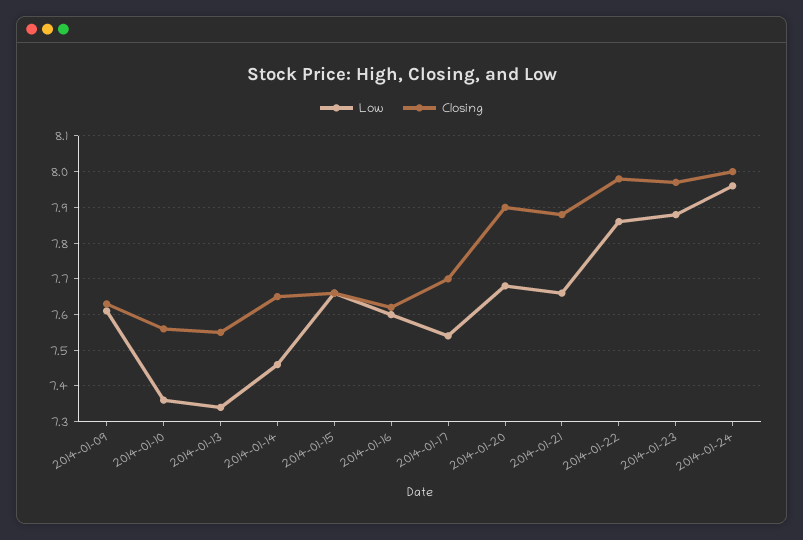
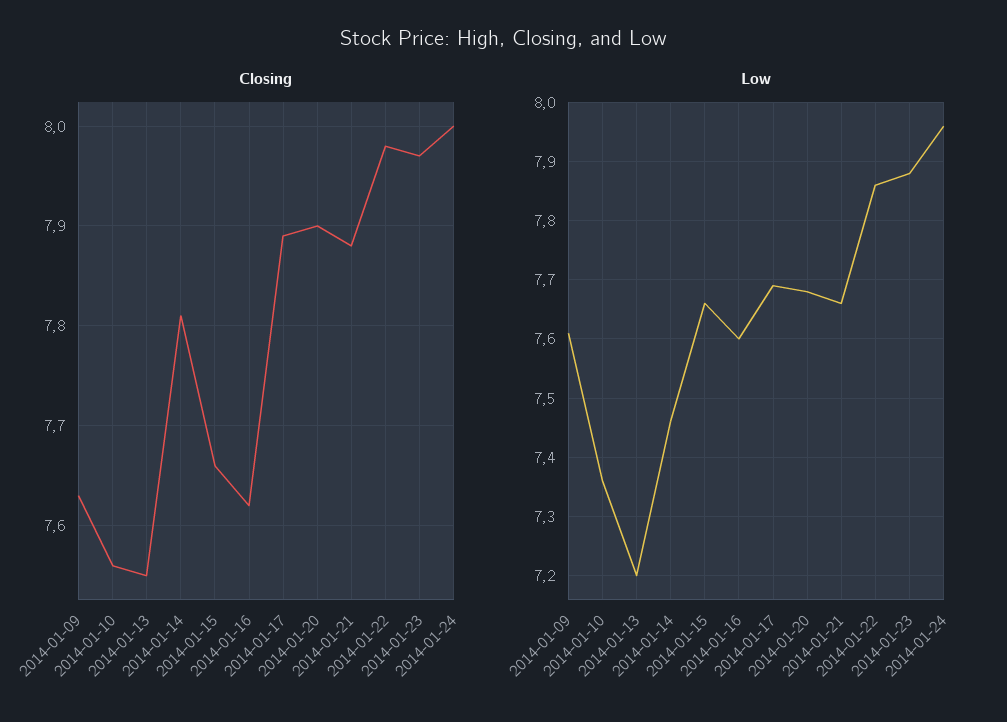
  {
    "Low": {
      "2014-01-09": 7.6,
      "2014-01-10": 7.35,
-     "2014-01-13": 7.35,
+     "2014-01-13": 7.2,
      "2014-01-14": 7.45,
      "2014-01-15": 7.65,
      "2014-01-16": 7.6,
-     "2014-01-17": 7.55,
+     "2014-01-17": 7.7,
      "2014-01-20": 7.7,
      "2014-01-21": 7.65,
      "2014-01-22": 7.85,
      "2014-01-23": 7.9,
      "2014-01-24": 7.95
    },
    "Closing": {
      "2014-01-09": 7.63,
      "2014-01-10": 7.56,
      "2014-01-13": 7.55,
-     "2014-01-14": 7.65,
+     "2014-01-14": 7.81,
      "2014-01-15": 7.66,
      "2014-01-16": 7.62,
-     "2014-01-17": 7.7,
+     "2014-01-17": 7.89,
      "2014-01-20": 7.9,
      "2014-01-21": 7.88,
      "2014-01-22": 7.98,
      "2014-01-23": 7.97,
      "2014-01-24": 8
    }
  }

